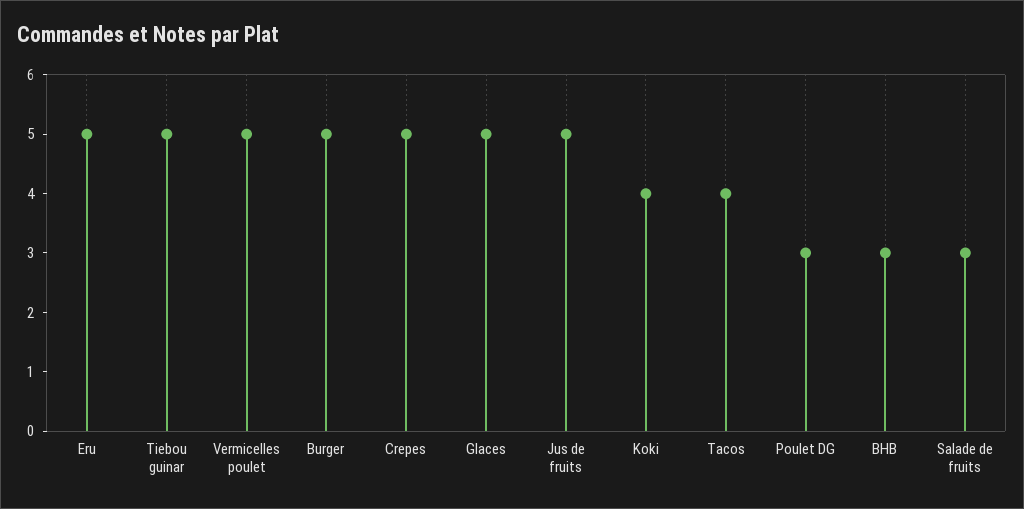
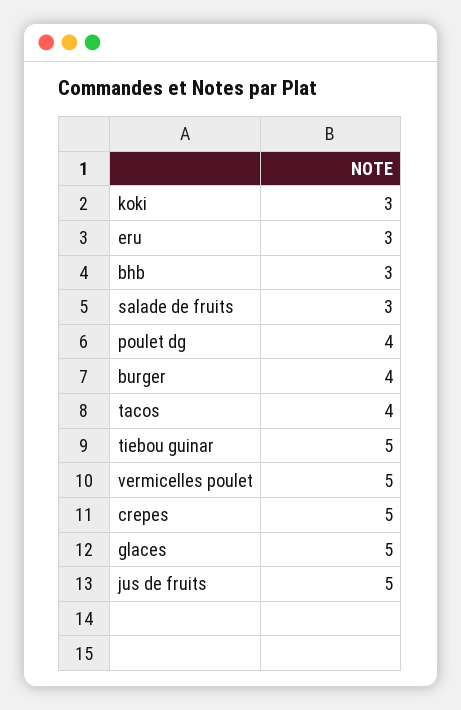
  {
-   "Eru": 5,
+   "Eru": 3,
    "Tiebou guinar": 5,
    "Vermicelles poulet": 5,
-   "Burger": 5,
+   "Burger": 4,
    "Crepes": 5,
    "Glaces": 5,
    "Jus de fruits": 5,
-   "Koki": 4,
+   "Koki": 3,
    "Tacos": 4,
-   "Poulet DG": 3,
+   "Poulet DG": 4,
    "BHB": 3,
    "Salade de fruits": 3
  }

